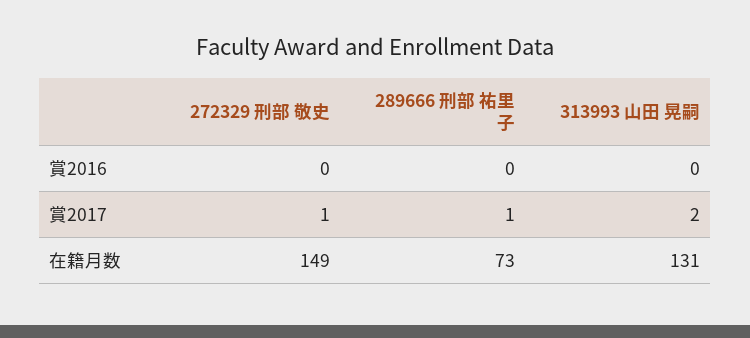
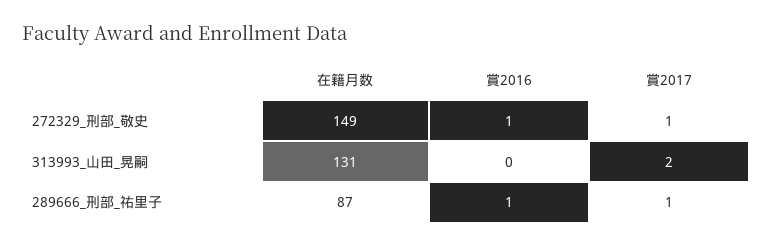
  {
    "272329 刑部 敬史": {
-     "賞2016": 0,
+     "賞2016": 1,
      "賞2017": 1,
      "在籍月数": 149
    },
    "289666 刑部 祐里子": {
-     "賞2016": 0,
+     "賞2016": 1,
      "賞2017": 1,
-     "在籍月数": 73
+     "在籍月数": 87
    },
    "313993 山田 晃嗣": {
      "賞2016": 0,
      "賞2017": 2,
      "在籍月数": 131
    }
  }

